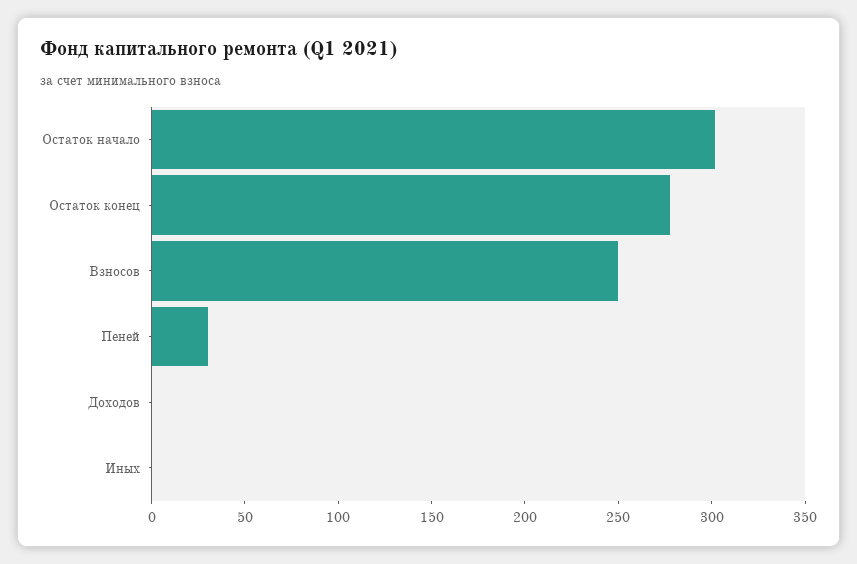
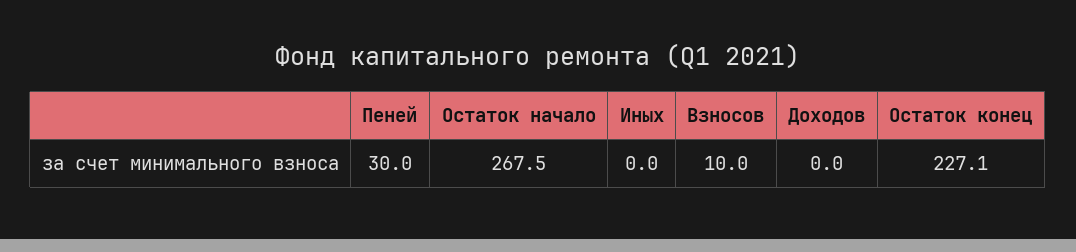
  {
-   "Остаток начало": 300,
+   "Остаток начало": 267.5,
-   "Остаток конец": 280,
+   "Остаток конец": 227.1,
-   "Взносов": 250,
+   "Взносов": 10,
    "Пеней": 30,
    "Доходов": 0,
    "Иных": 0
  }

